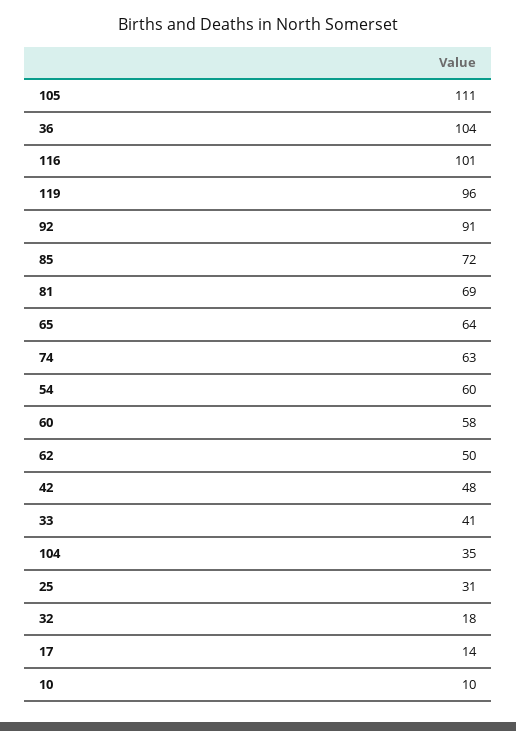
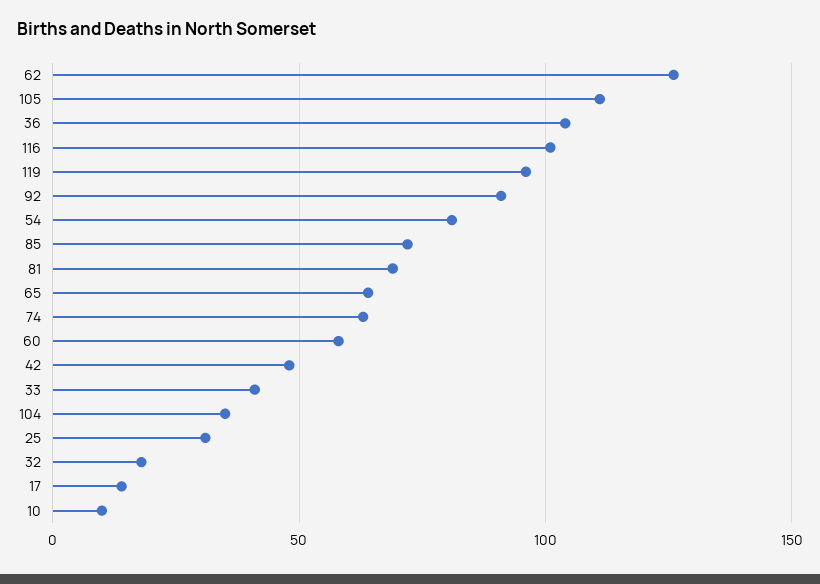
  {
    "105": 111,
    "36": 104,
    "116": 101,
    "119": 96,
    "92": 91,
    "85": 72,
    "81": 69,
    "65": 64,
    "74": 63,
-   "54": 60,
+   "54": 80,
    "60": 58,
-   "62": 50,
+   "62": 125,
    "42": 48,
    "33": 41,
    "104": 35,
    "25": 31,
    "32": 18,
    "17": 14,
    "10": 10
  }

